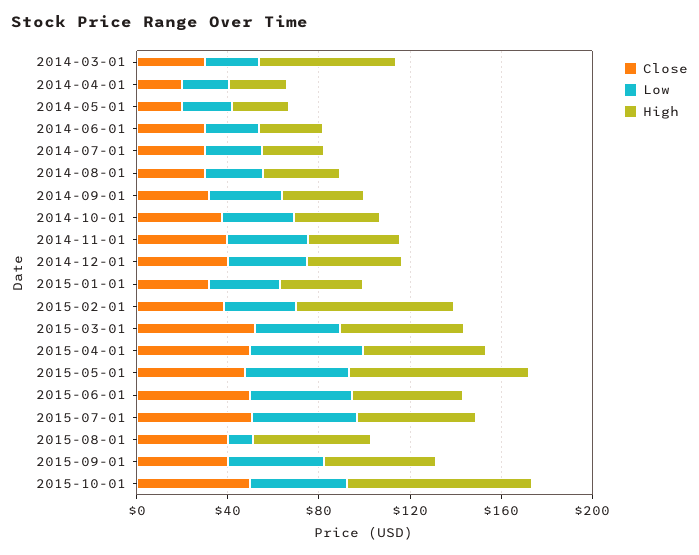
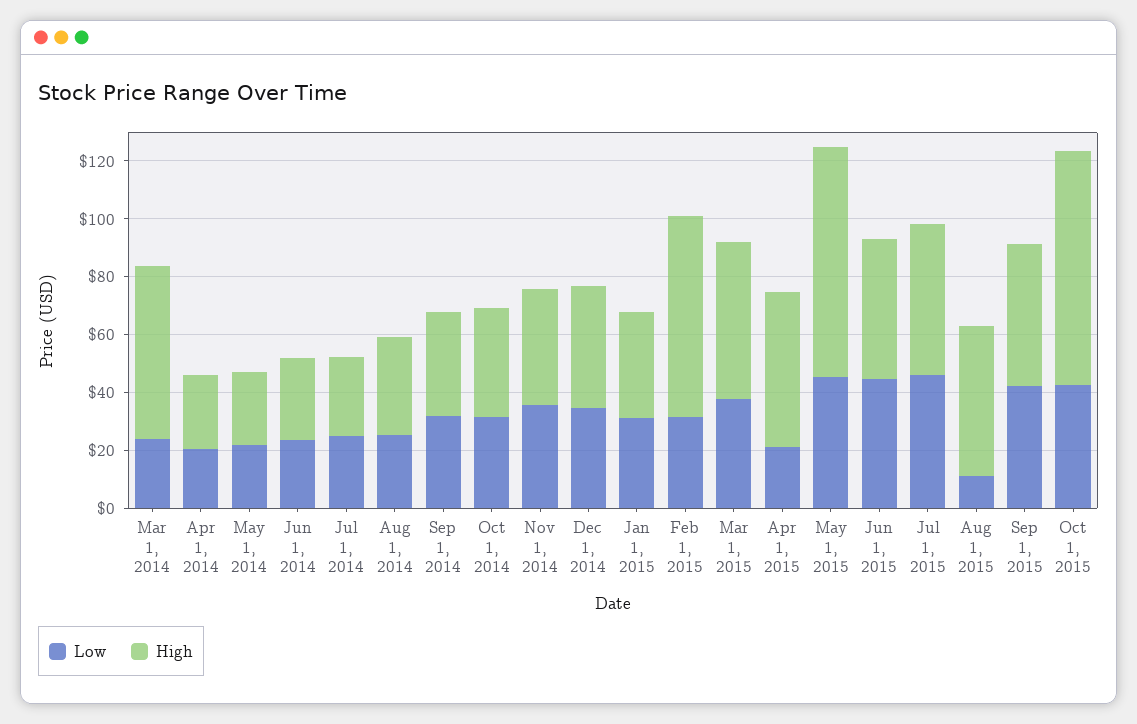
  {
-   "Close": {
-     "2014-03-01": 30,
-     "2014-04-01": 20,
-     "2014-05-01": 20,
-     "2014-06-01": 30,
-     "2014-07-01": 30,
-     "2014-08-01": 30,
-     "2014-09-01": 30,
-     "2014-10-01": 40,
-     "2014-11-01": 40,
-     "2014-12-01": 40,
-     "2015-01-01": 30,
-     "2015-02-01": 40,
-     "2015-03-01": 50,
-     "2015-04-01": 50,
-     "2015-05-01": 50,
-     "2015-06-01": 50,
-     "2015-07-01": 50,
-     "2015-08-01": 40,
-     "2015-09-01": 40,
-     "2015-10-01": 50
-   },
    "Low": {
      "2014-03-01": 25,
      "2014-04-01": 20,
      "2014-05-01": 20,
      "2014-06-01": 25,
      "2014-07-01": 25,
      "2014-08-01": 25,
      "2014-09-01": 30,
      "2014-10-01": 30,
      "2014-11-01": 35,
      "2014-12-01": 35,
      "2015-01-01": 30,
      "2015-02-01": 30,
      "2015-03-01": 40,
-     "2015-04-01": 50,
+     "2015-04-01": 20,
      "2015-05-01": 45,
      "2015-06-01": 45,
      "2015-07-01": 45,
      "2015-08-01": 10,
      "2015-09-01": 40,
      "2015-10-01": 45
    },
    "High": {
      "2014-03-01": 60,
      "2014-04-01": 25,
      "2014-05-01": 25,
      "2014-06-01": 30,
      "2014-07-01": 25,
      "2014-08-01": 35,
      "2014-09-01": 35,
      "2014-10-01": 40,
      "2014-11-01": 40,
      "2014-12-01": 40,
      "2015-01-01": 35,
      "2015-02-01": 70,
      "2015-03-01": 55,
      "2015-04-01": 55,
      "2015-05-01": 80,
      "2015-06-01": 50,
      "2015-07-01": 50,
      "2015-08-01": 50,
      "2015-09-01": 50,
      "2015-10-01": 80
    }
  }

